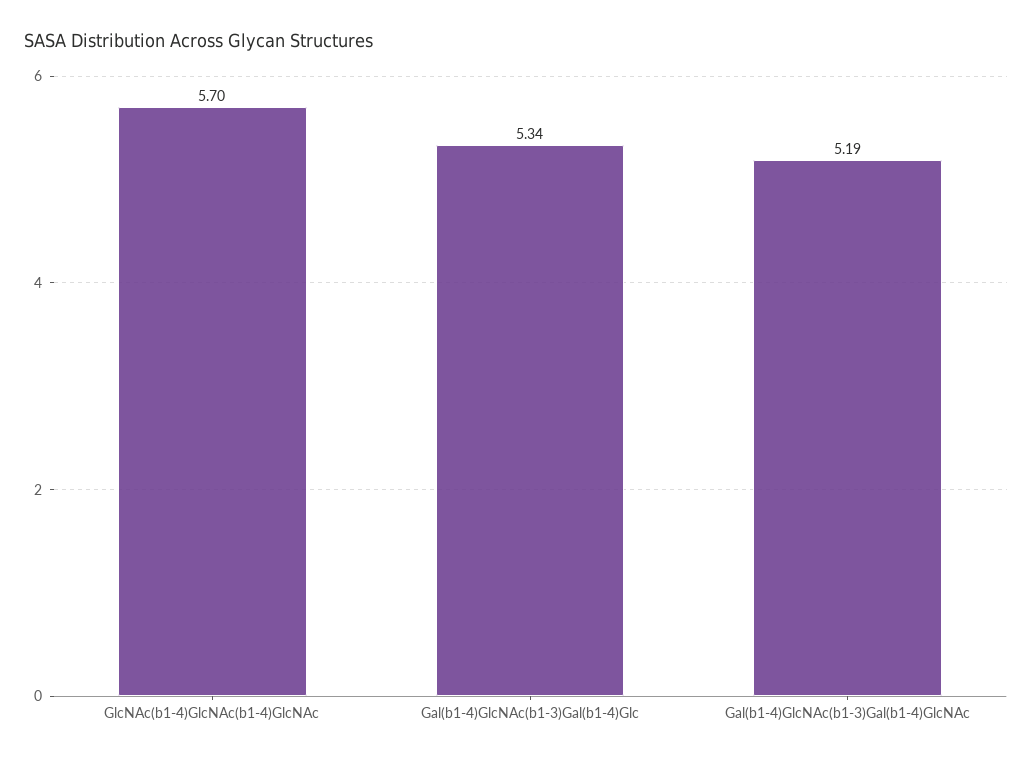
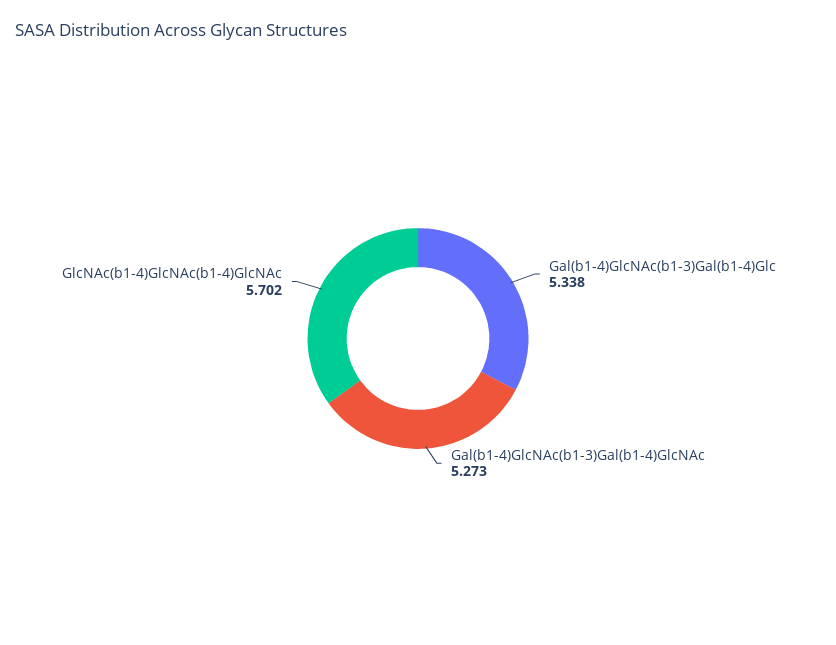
  {
    "GlcNAc(b1-4)GlcNAc(b1-4)GlcNAc": 5.702,
    "Gal(b1-4)GlcNAc(b1-3)Gal(b1-4)Glc": 5.338,
-   "Gal(b1-4)GlcNAc(b1-3)Gal(b1-4)GlcNAc": 5.19
+   "Gal(b1-4)GlcNAc(b1-3)Gal(b1-4)GlcNAc": 5.273
  }

